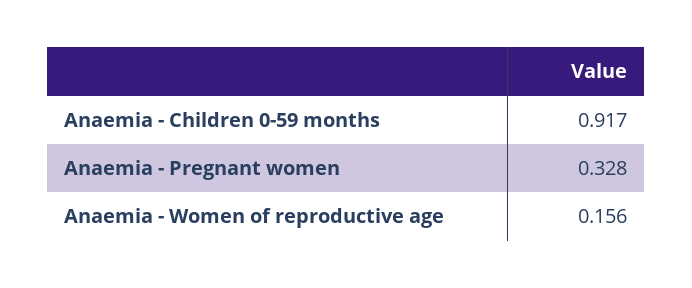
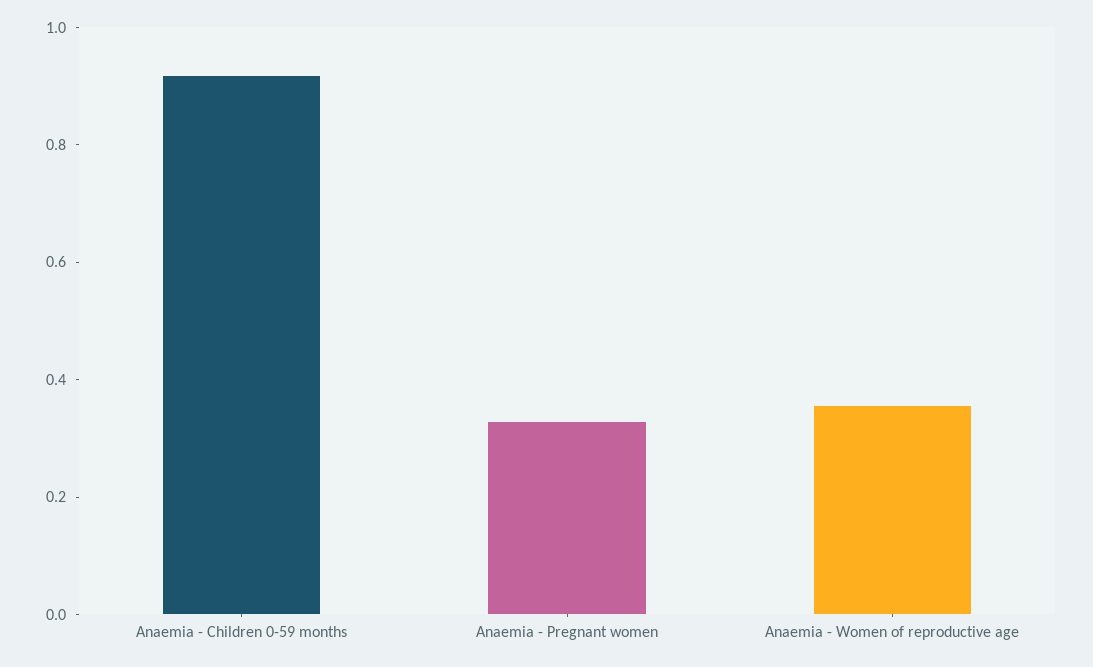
  {
    "Anaemia - Children 0-59 months": 0.917,
    "Anaemia - Pregnant women": 0.328,
-   "Anaemia - Women of reproductive age": 0.156
+   "Anaemia - Women of reproductive age": 0.35
  }

